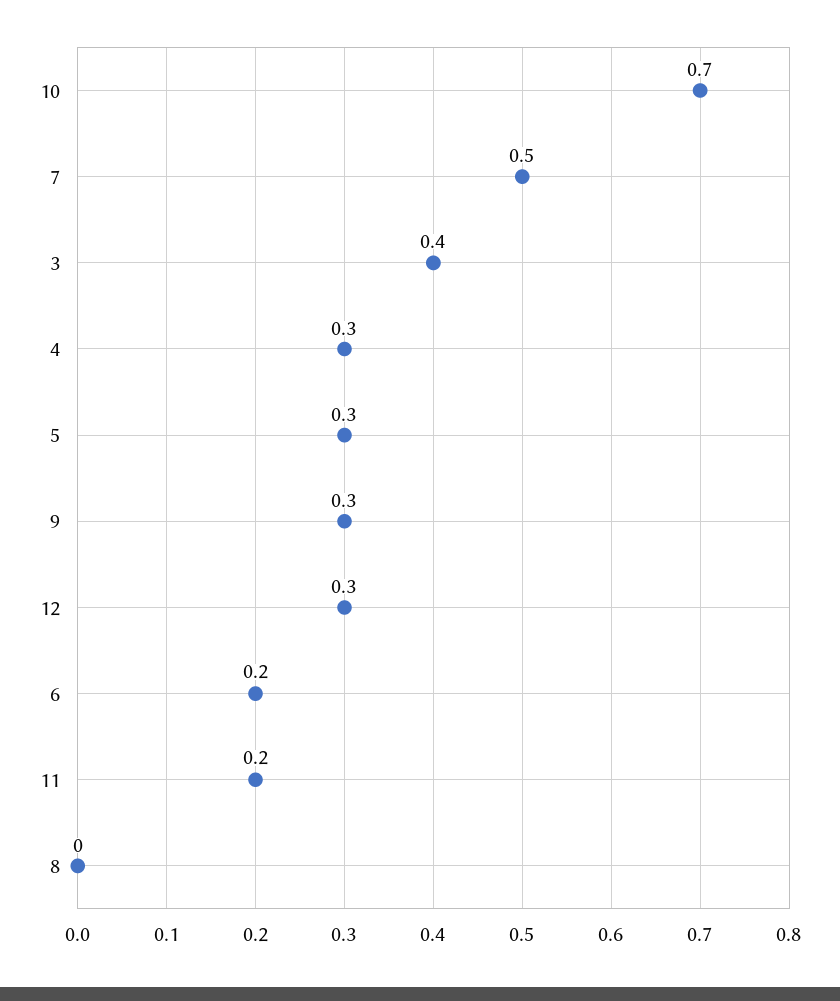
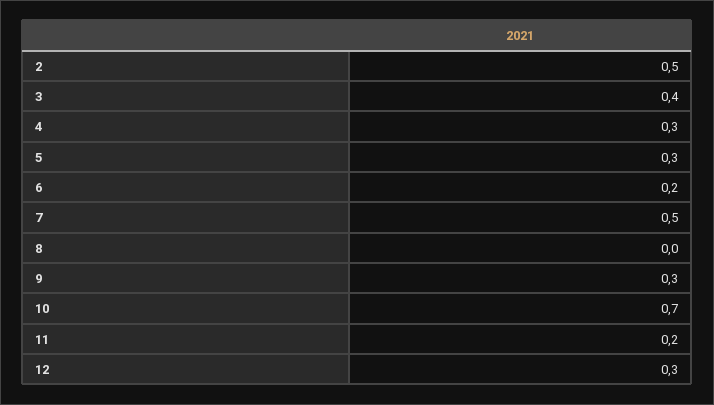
  {
    "10": 0.7,
    "7": 0.5,
    "3": 0.4,
    "4": 0.3,
    "5": 0.3,
    "9": 0.3,
    "12": 0.3,
    "6": 0.2,
    "11": 0.2,
-   "8": 0
+   "8": 0,
+   "2": 0.5
  }

